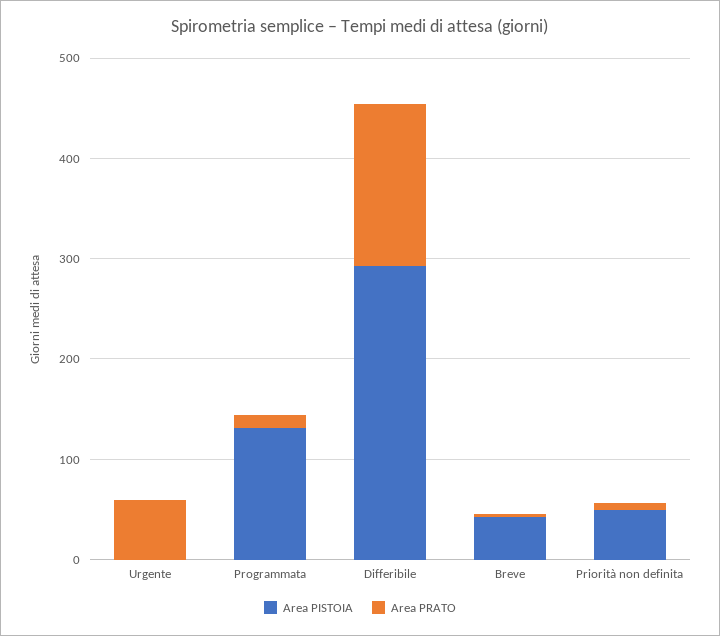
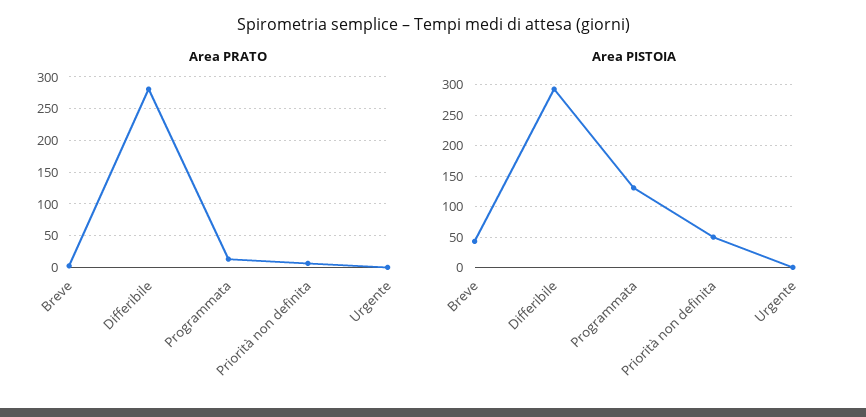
  {
    "Area PISTOIA": {
      "Urgente": 0,
      "Programmata": 130,
      "Differibile": 290,
      "Breve": 40,
      "Priorità non definita": 50
    },
    "Area PRATO": {
-     "Urgente": 60,
+     "Urgente": 0,
      "Programmata": 10,
-     "Differibile": 160,
+     "Differibile": 280,
      "Breve": 0,
      "Priorità non definita": 10
    }
  }

